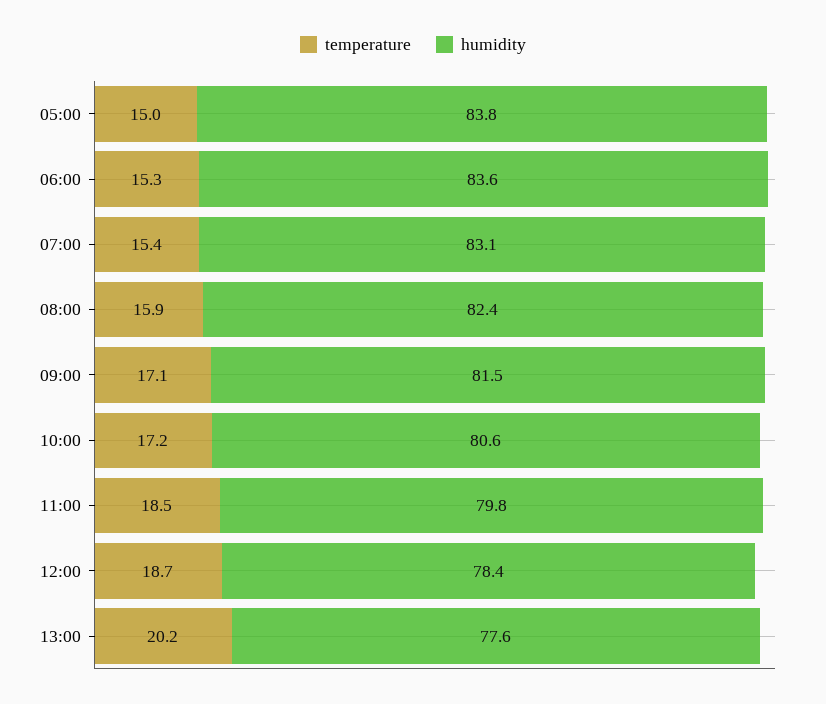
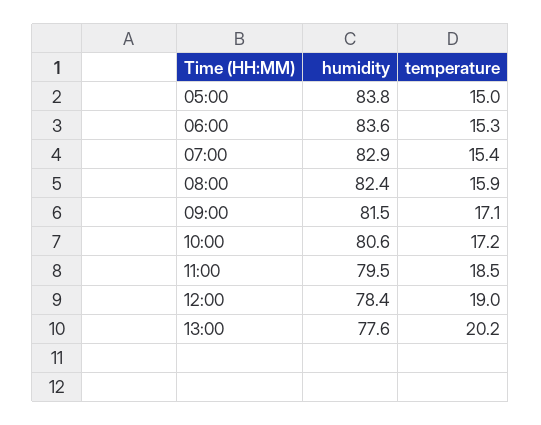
  {
    "temperature": {
      "05:00": 15,
      "06:00": 15.3,
      "07:00": 15.4,
      "08:00": 15.9,
      "09:00": 17.1,
      "10:00": 17.2,
      "11:00": 18.5,
-     "12:00": 18.7,
+     "12:00": 19,
      "13:00": 20.2
    },
    "humidity": {
      "05:00": 83.8,
      "06:00": 83.6,
-     "07:00": 83.1,
+     "07:00": 82.9,
      "08:00": 82.4,
      "09:00": 81.5,
      "10:00": 80.6,
-     "11:00": 79.8,
+     "11:00": 79.5,
      "12:00": 78.4,
      "13:00": 77.6
    }
  }

